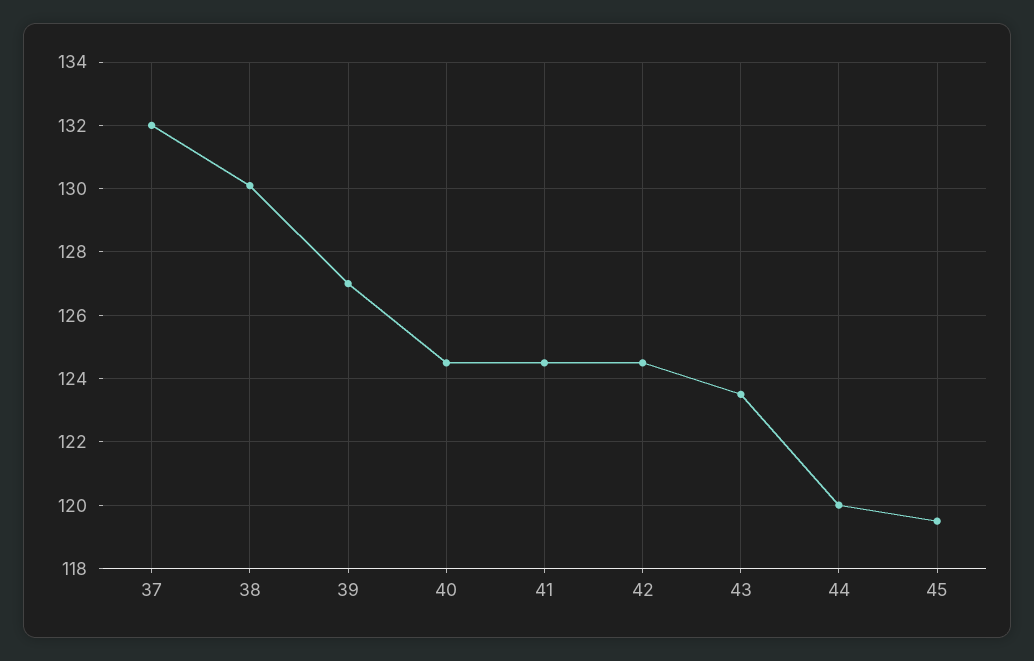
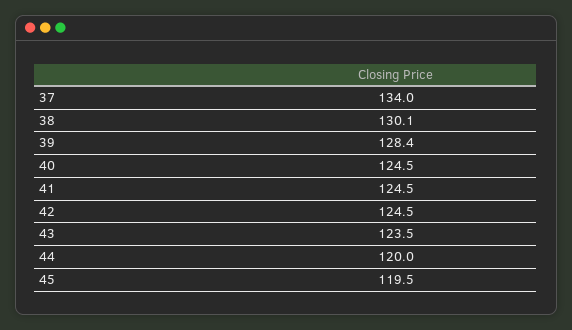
  {
-   "37": 132,
+   "37": 134,
    "38": 130.1,
-   "39": 127,
+   "39": 128.4,
    "40": 124.5,
    "41": 124.5,
    "42": 124.5,
    "43": 123.5,
    "44": 120,
    "45": 119.5
  }

